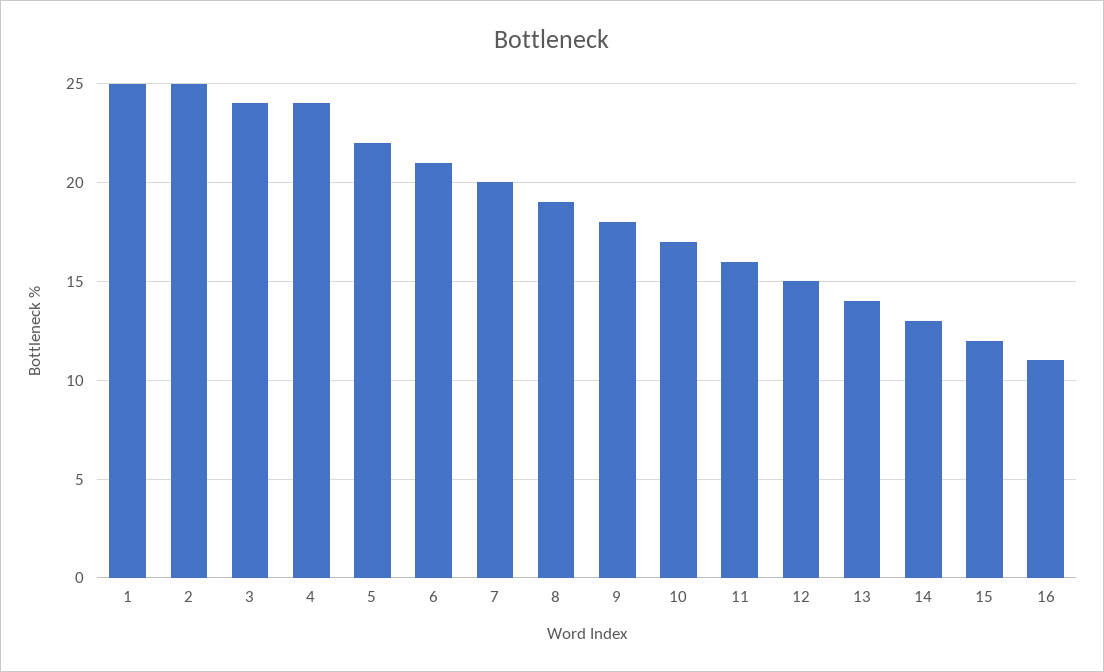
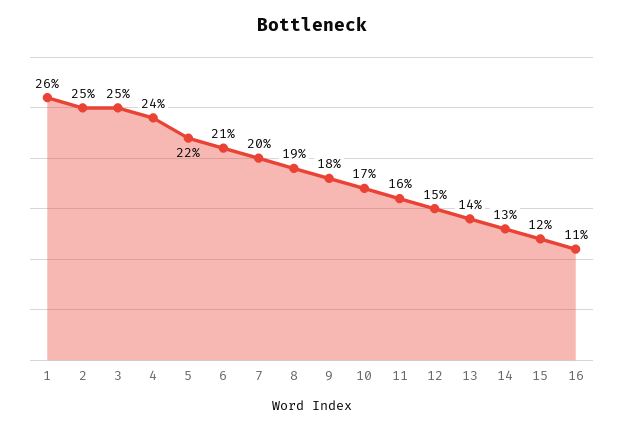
  {
-   "1": 25,
+   "1": 26,
    "2": 25,
-   "3": 24,
+   "3": 25,
    "4": 24,
    "5": 22,
    "6": 21,
    "7": 20,
    "8": 19,
    "9": 18,
    "10": 17,
    "11": 16,
    "12": 15,
    "13": 14,
    "14": 13,
    "15": 12,
    "16": 11
  }

